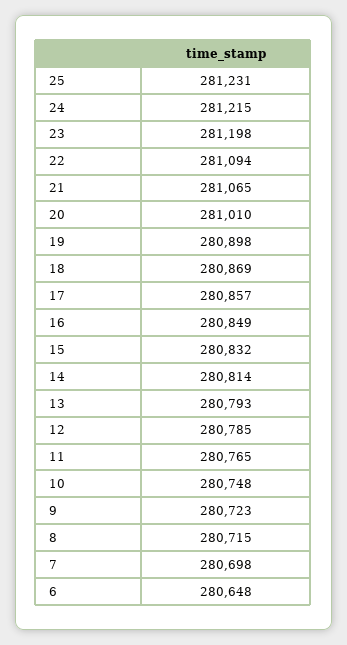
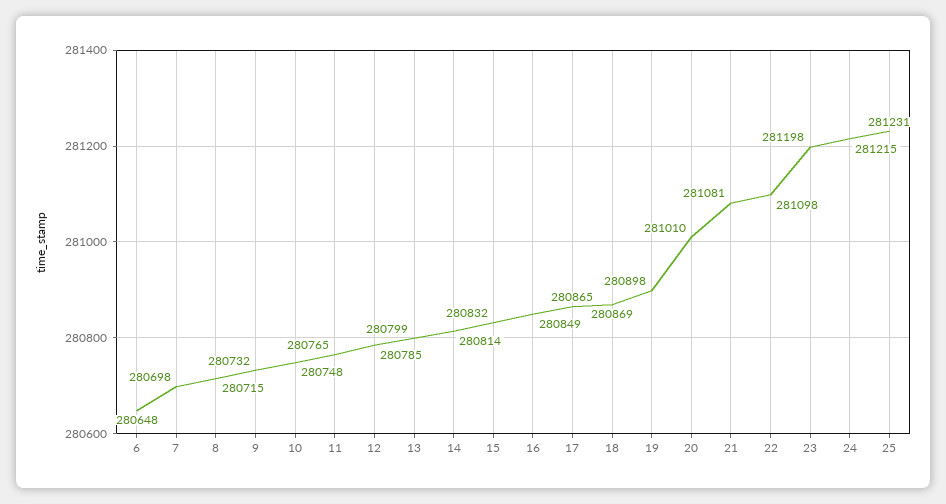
  {
    "25": 281231,
    "24": 281215,
    "23": 281198,
-   "22": 281094,
+   "22": 281098,
-   "21": 281065,
+   "21": 281081,
    "20": 281010,
    "19": 280898,
    "18": 280869,
-   "17": 280857,
+   "17": 280865,
    "16": 280849,
    "15": 280832,
    "14": 280814,
-   "13": 280793,
+   "13": 280799,
    "12": 280785,
    "11": 280765,
    "10": 280748,
-   "9": 280723,
+   "9": 280732,
    "8": 280715,
    "7": 280698,
    "6": 280648
  }

